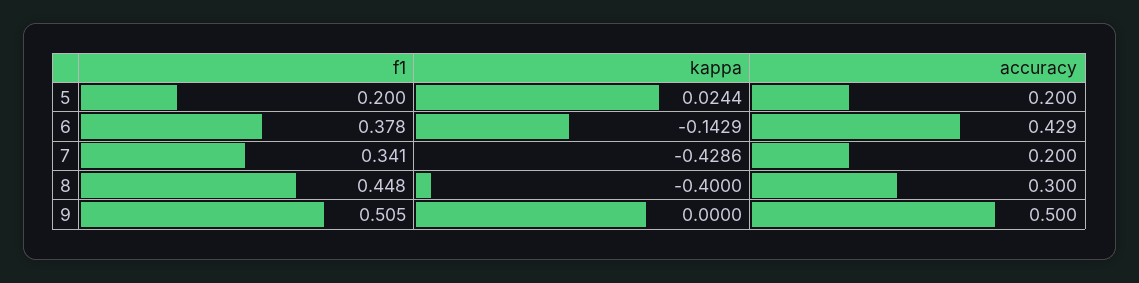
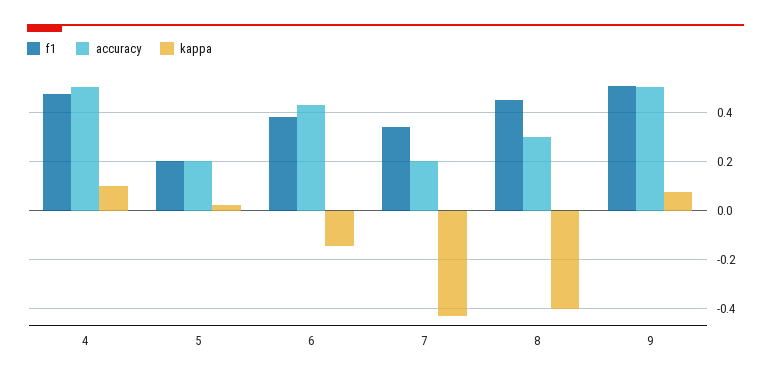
  {
    "f1": {
      "5": 0.2,
      "6": 0.378,
      "7": 0.341,
      "8": 0.448,
-     "9": 0.505
+     "9": 0.505,
+     "4": 0.475
    },
    "kappa": {
      "5": 0.0244,
      "6": -0.1429,
      "7": -0.4286,
      "8": -0.4,
-     "9": 0
+     "9": 0.075,
+     "4": 0.1
    },
    "accuracy": {
      "5": 0.2,
      "6": 0.429,
      "7": 0.2,
      "8": 0.3,
-     "9": 0.5
+     "9": 0.5,
+     "4": 0.5
    }
  }

